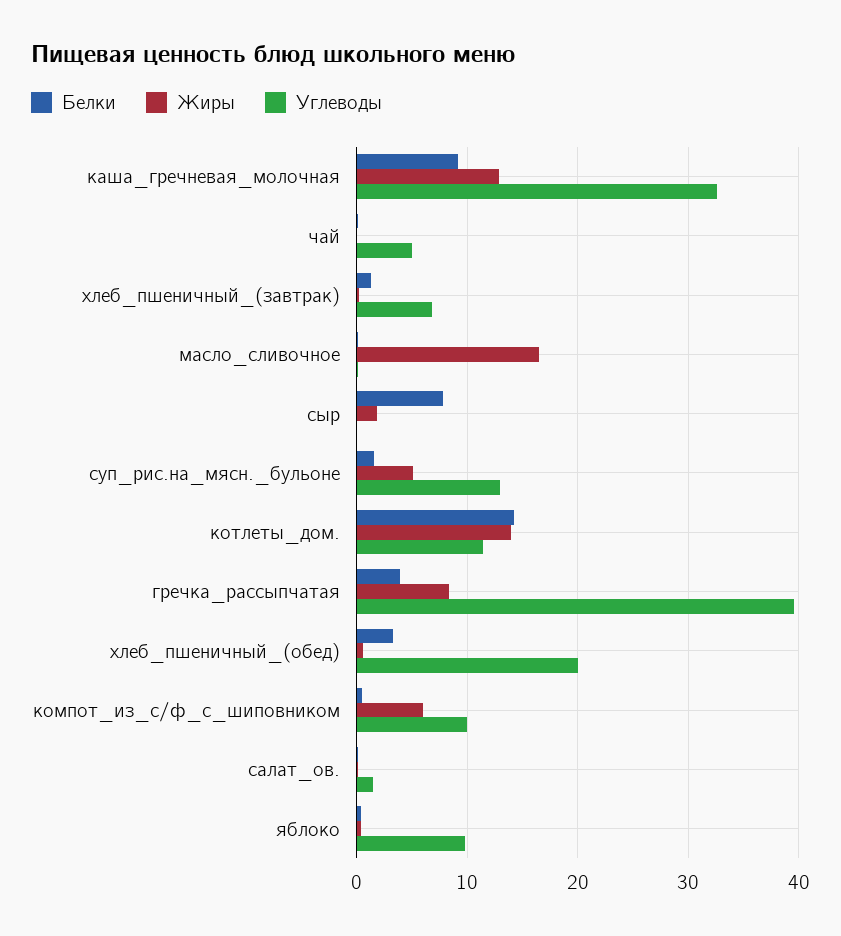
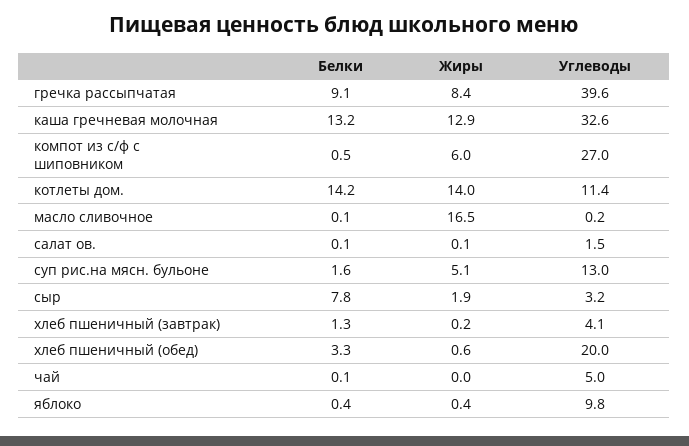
  {
    "Белки": {
-     "каша_гречневая_молочная": 9,
+     "каша_гречневая_молочная": 13.2,
      "чай": 0.1,
      "хлеб_пшеничный_(завтрак)": 1.3,
      "масло_сливочное": 0.1,
      "сыр": 7.8,
      "суп_рис.на_мясн._бульоне": 1.6,
      "котлеты_дом.": 14.2,
-     "гречка_рассыпчатая": 4,
+     "гречка_рассыпчатая": 9.1,
      "хлеб_пшеничный_(обед)": 3.3,
      "компот_из_с/ф_с_шиповником": 0.5,
      "салат_ов.": 0.1,
      "яблоко": 0.4
    },
    "Жиры": {
      "каша_гречневая_молочная": 12.9,
      "чай": 0,
      "хлеб_пшеничный_(завтрак)": 0.2,
      "масло_сливочное": 16.5,
      "сыр": 1.9,
      "суп_рис.на_мясн._бульоне": 5.1,
      "котлеты_дом.": 14,
      "гречка_рассыпчатая": 8.4,
      "хлеб_пшеничный_(обед)": 0.6,
      "компот_из_с/ф_с_шиповником": 6,
      "салат_ов.": 0.1,
      "яблоко": 0.4
    },
    "Углеводы": {
      "каша_гречневая_молочная": 32.6,
      "чай": 5,
-     "хлеб_пшеничный_(завтрак)": 7,
+     "хлеб_пшеничный_(завтрак)": 4.1,
      "масло_сливочное": 0.2,
-     "сыр": 0,
+     "сыр": 3.2,
      "суп_рис.на_мясн._бульоне": 13,
      "котлеты_дом.": 11.4,
      "гречка_рассыпчатая": 39.6,
      "хлеб_пшеничный_(обед)": 20,
-     "компот_из_с/ф_с_шиповником": 10,
+     "компот_из_с/ф_с_шиповником": 27,
      "салат_ов.": 1.5,
      "яблоко": 9.8
    }
  }

